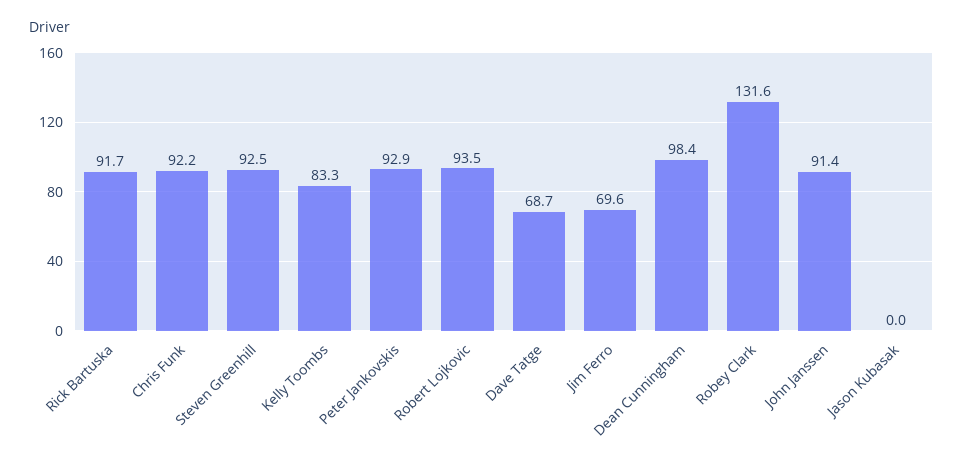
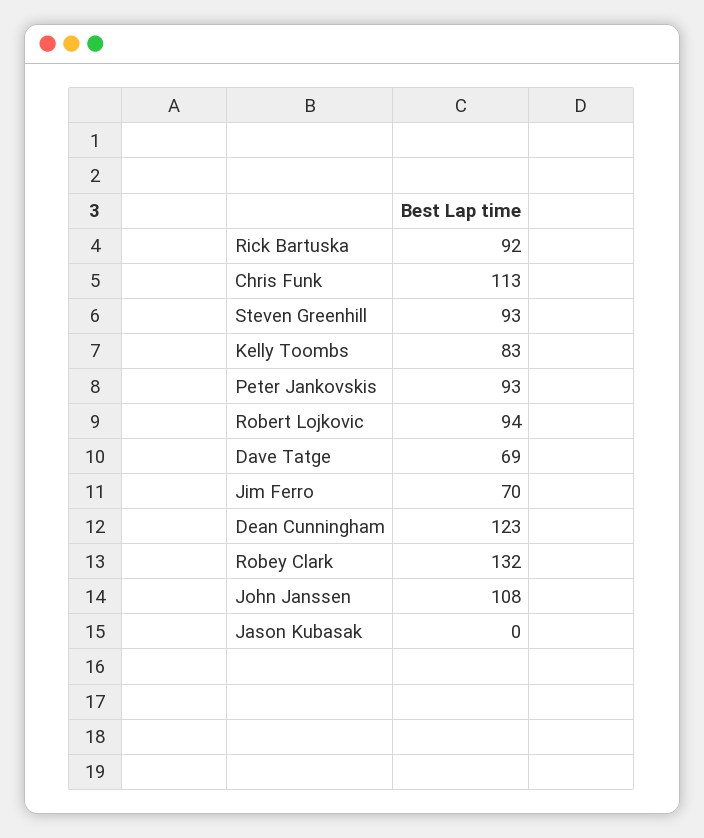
  {
    "Rick Bartuska": 91.7,
-   "Chris Funk": 92.2,
+   "Chris Funk": 113,
    "Steven Greenhill": 92.5,
    "Kelly Toombs": 83.3,
    "Peter Jankovskis": 92.9,
    "Robert Lojkovic": 93.5,
    "Dave Tatge": 68.7,
    "Jim Ferro": 69.6,
-   "Dean Cunningham": 98.4,
+   "Dean Cunningham": 123,
    "Robey Clark": 131.6,
-   "John Janssen": 91.4,
+   "John Janssen": 108,
    "Jason Kubasak": 0
  }

